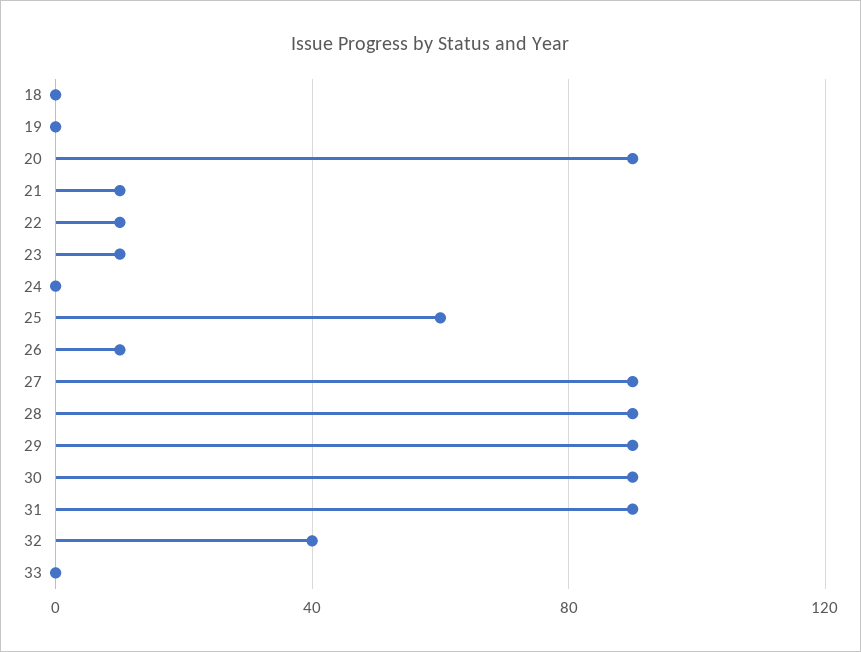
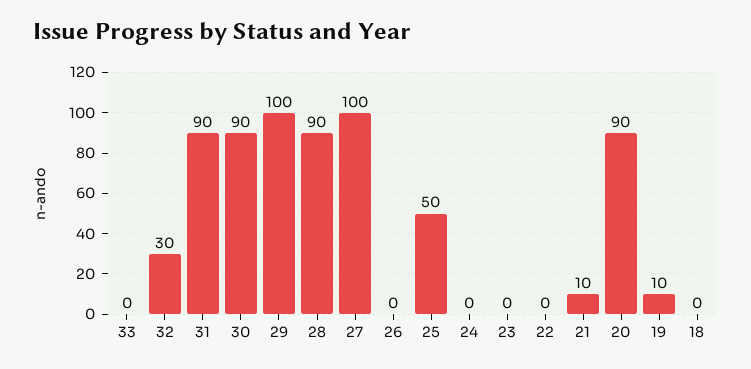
  {
    "18": 0,
-   "19": 0,
+   "19": 10,
    "20": 90,
    "21": 10,
-   "22": 10,
+   "22": 0,
-   "23": 10,
+   "23": 0,
    "24": 0,
-   "25": 60,
+   "25": 50,
-   "26": 10,
+   "26": 0,
-   "27": 90,
+   "27": 100,
    "28": 90,
-   "29": 90,
+   "29": 100,
    "30": 90,
    "31": 90,
-   "32": 40,
+   "32": 30,
    "33": 0
  }

